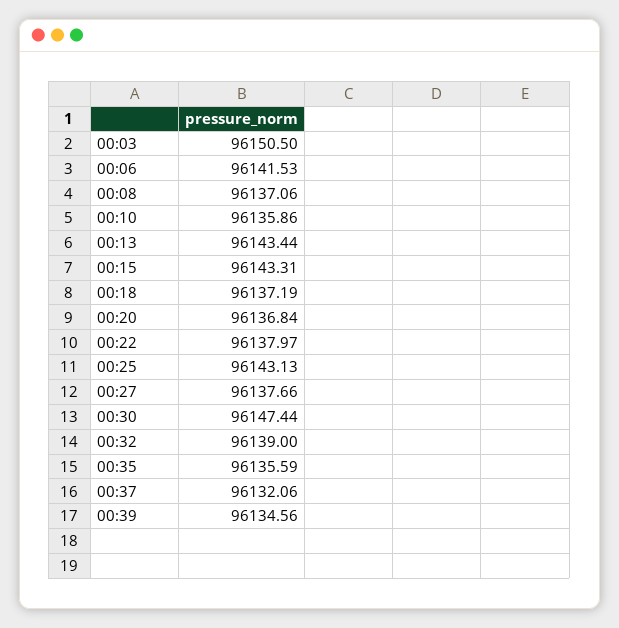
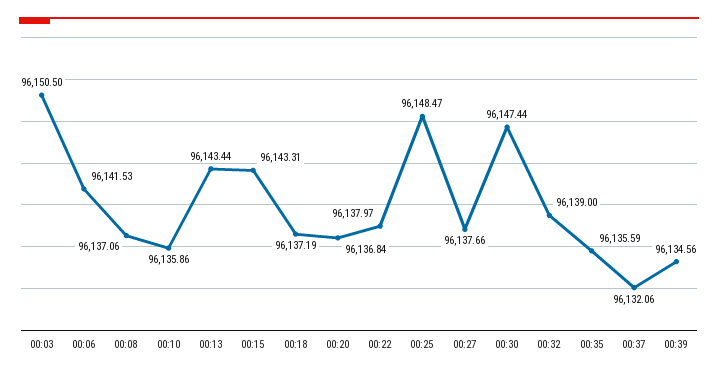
  {
    "00:03": 96150.5,
    "00:06": 96141.53,
    "00:08": 96137.06,
    "00:10": 96135.86,
    "00:13": 96143.44,
    "00:15": 96143.31,
    "00:18": 96137.19,
    "00:20": 96136.84,
    "00:22": 96137.97,
-   "00:25": 96143.13,
+   "00:25": 96148.47,
    "00:27": 96137.66,
    "00:30": 96147.44,
    "00:32": 96139,
    "00:35": 96135.59,
    "00:37": 96132.06,
    "00:39": 96134.56
  }

